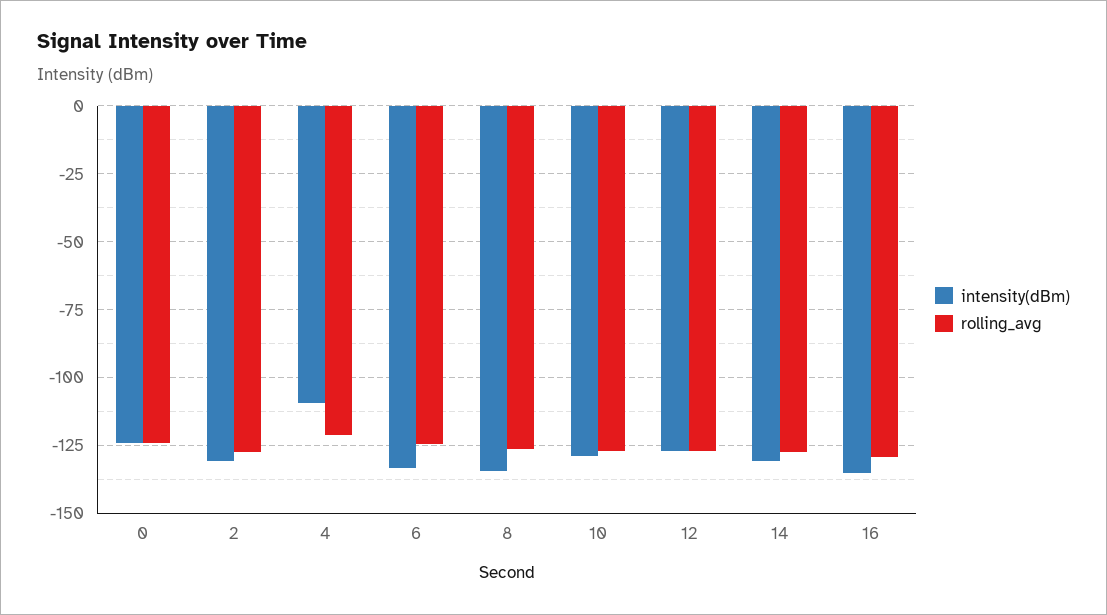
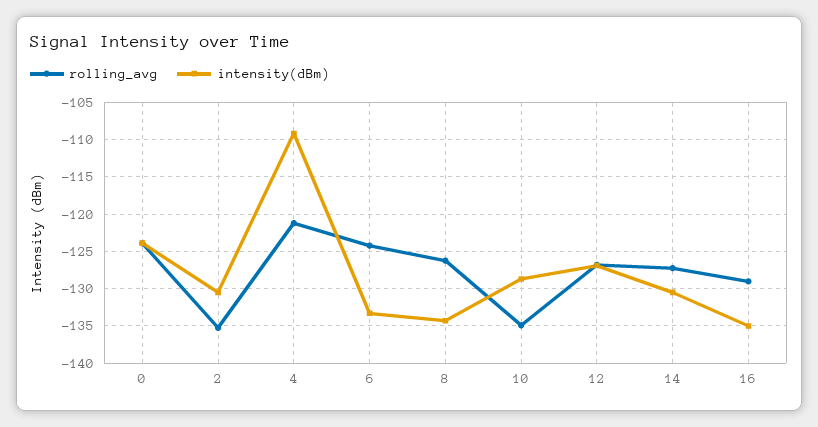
  {
    "intensity(dBm)": {
      "0": -124,
      "2": -131,
      "4": -109,
      "6": -133,
      "8": -134,
      "10": -129,
      "12": -127,
      "14": -131,
      "16": -135
    },
    "rolling_avg": {
      "0": -124,
-     "2": -127.5,
+     "2": -135,
      "4": -121,
      "6": -124,
      "8": -126,
-     "10": -127.5,
+     "10": -135,
      "12": -127,
      "14": -127,
      "16": -129
    }
  }

